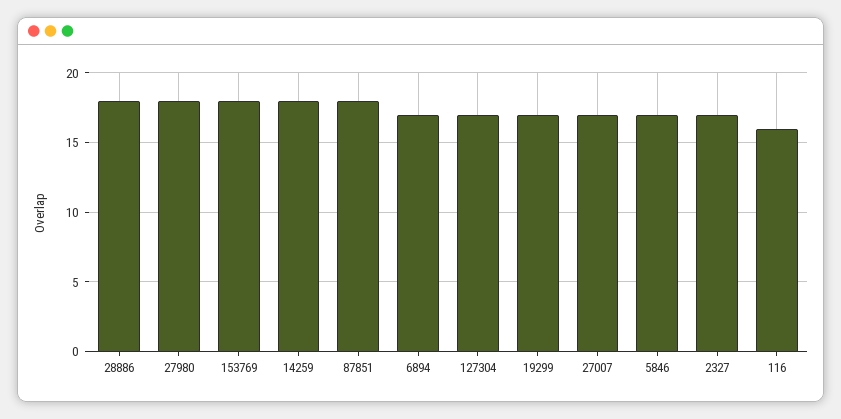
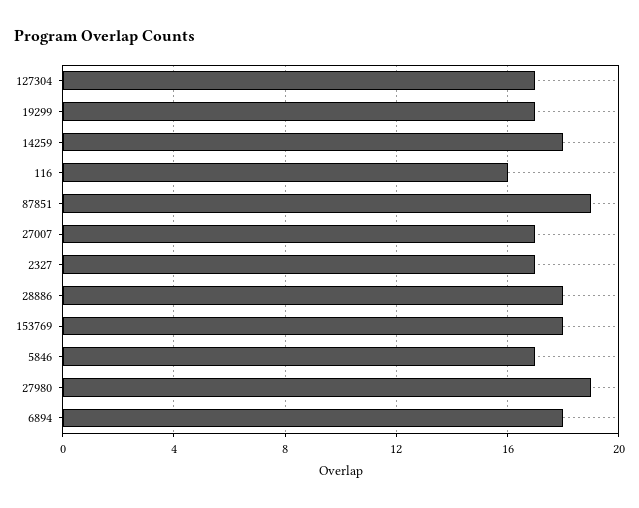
  {
    "28886": 18,
-   "27980": 18,
+   "27980": 19,
    "153769": 18,
    "14259": 18,
-   "87851": 18,
+   "87851": 19,
-   "6894": 17,
+   "6894": 18,
    "127304": 17,
    "19299": 17,
    "27007": 17,
    "5846": 17,
    "2327": 17,
    "116": 16
  }

